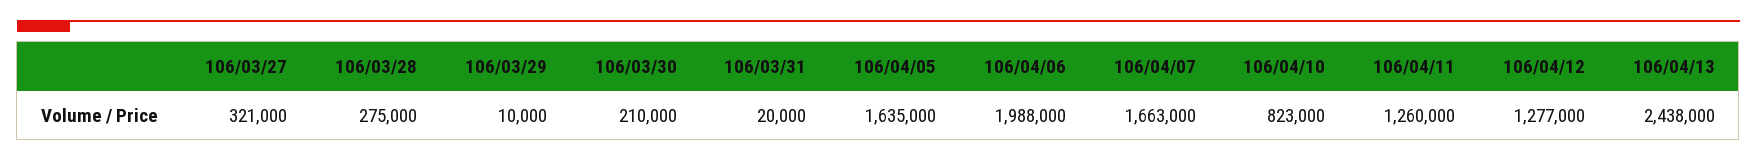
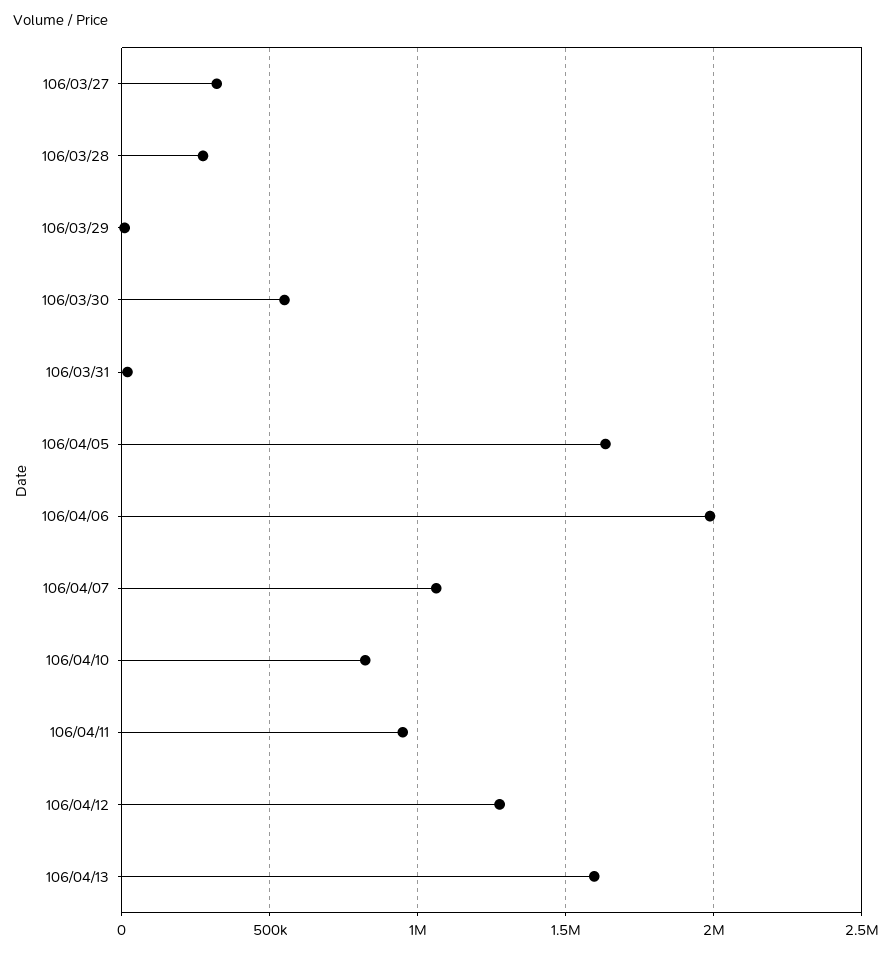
  {
    "106/03/27": 321000,
    "106/03/28": 275000,
    "106/03/29": 10000,
-   "106/03/30": 210000,
+   "106/03/30": 550000,
    "106/03/31": 20000,
    "106/04/05": 1635000,
    "106/04/06": 1988000,
-   "106/04/07": 1663000,
+   "106/04/07": 1050000,
    "106/04/10": 823000,
-   "106/04/11": 1260000,
+   "106/04/11": 950000,
    "106/04/12": 1277000,
-   "106/04/13": 2438000
+   "106/04/13": 1600000
  }

